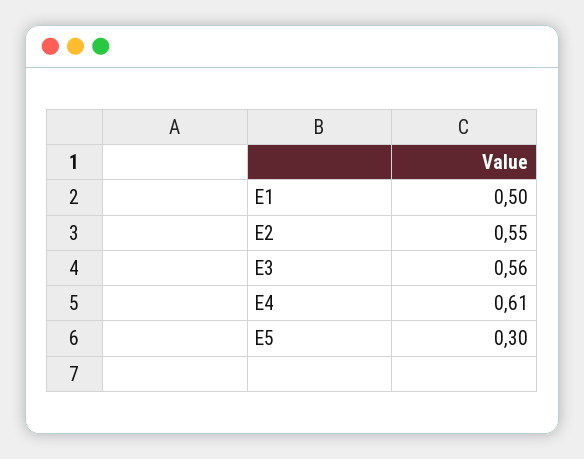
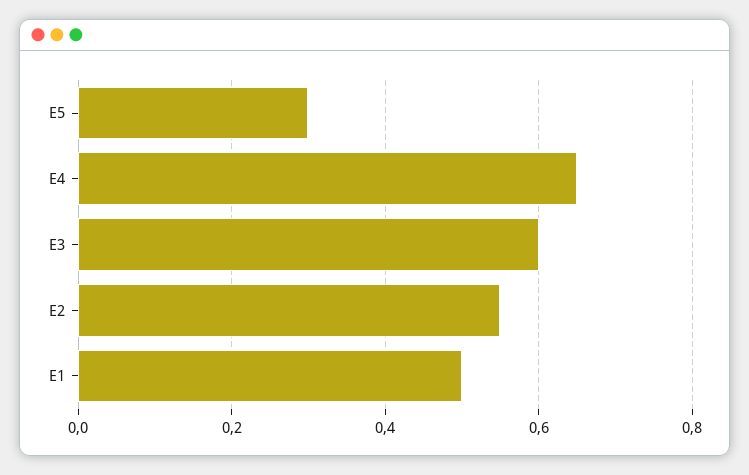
  {
    "E1": 0.5,
    "E2": 0.55,
-   "E3": 0.56,
+   "E3": 0.6,
-   "E4": 0.61,
+   "E4": 0.65,
    "E5": 0.3
  }

